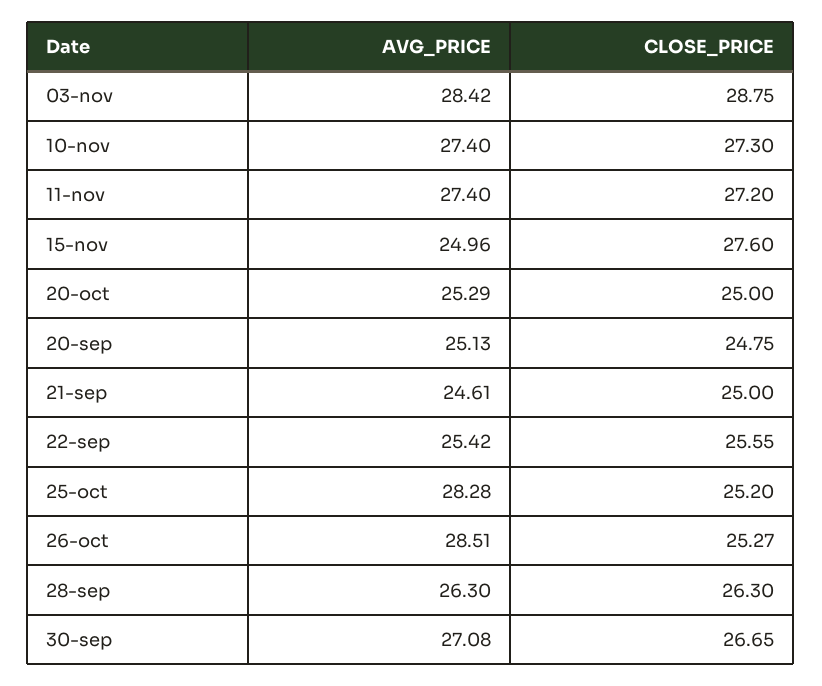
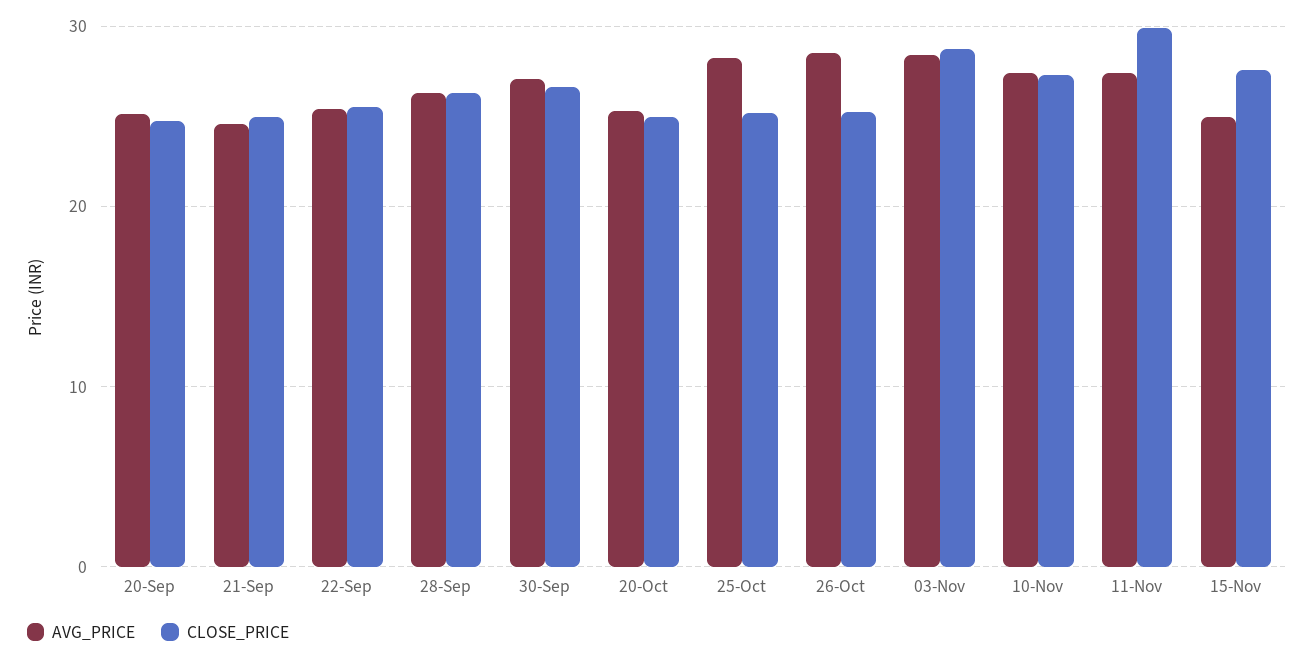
  {
    "AVG_PRICE": {
      "03-nov": 28.42,
      "10-nov": 27.4,
      "11-nov": 27.4,
      "15-nov": 24.96,
      "20-oct": 25.29,
      "20-sep": 25.13,
      "21-sep": 24.61,
      "22-sep": 25.42,
      "25-oct": 28.28,
      "26-oct": 28.51,
      "28-sep": 26.3,
      "30-sep": 27.08
    },
    "CLOSE_PRICE": {
      "03-nov": 28.75,
      "10-nov": 27.3,
-     "11-nov": 27.2,
+     "11-nov": 30,
      "15-nov": 27.6,
      "20-oct": 25,
      "20-sep": 24.75,
      "21-sep": 25,
      "22-sep": 25.55,
      "25-oct": 25.2,
      "26-oct": 25.27,
      "28-sep": 26.3,
      "30-sep": 26.65
    }
  }

